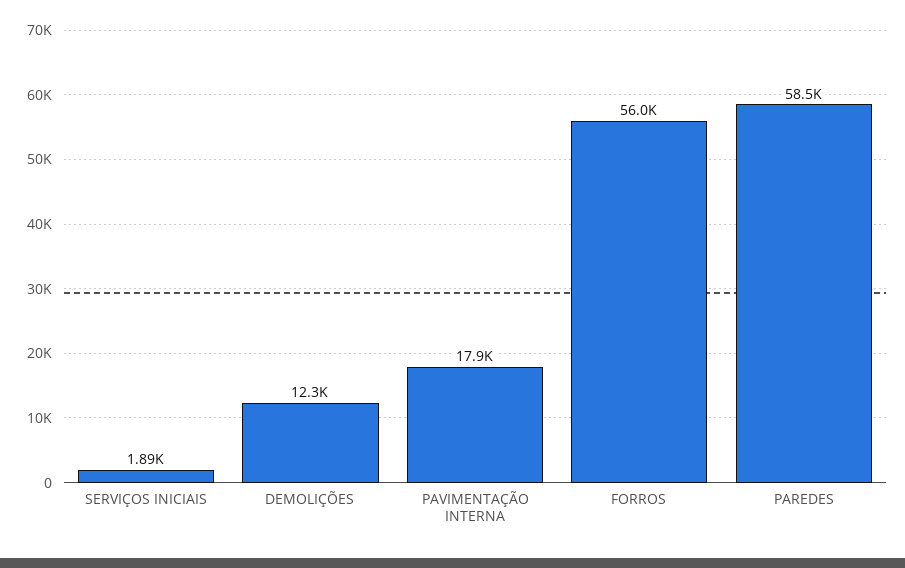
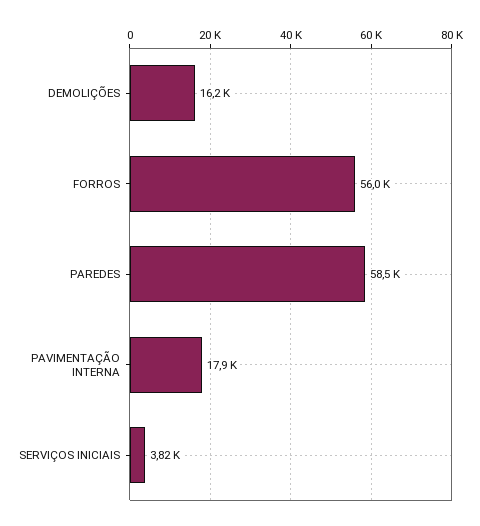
  {
-   "SERVIÇOS INICIAIS": 1890,
+   "SERVIÇOS INICIAIS": 3820,
-   "DEMOLIÇÕES": 12300,
+   "DEMOLIÇÕES": 16200,
    "PAVIMENTAÇÃO INTERNA": 17900,
    "FORROS": 56000,
    "PAREDES": 58500
  }

